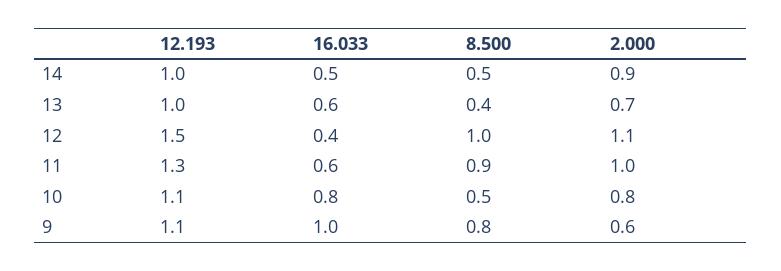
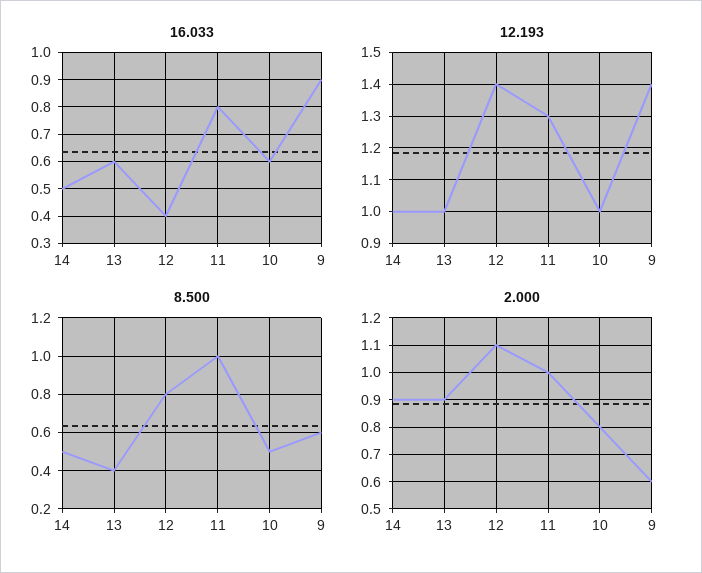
  {
    "12.193": {
      "14": 1,
      "13": 1,
-     "12": 1.5,
+     "12": 1.4,
      "11": 1.3,
-     "10": 1.1,
+     "10": 1,
-     "9": 1.1
+     "9": 1.4
    },
    "16.033": {
      "14": 0.5,
      "13": 0.6,
      "12": 0.4,
-     "11": 0.6,
+     "11": 0.8,
-     "10": 0.8,
+     "10": 0.6,
-     "9": 1
+     "9": 0.9
    },
    "8.500": {
      "14": 0.5,
      "13": 0.4,
-     "12": 1,
+     "12": 0.8,
-     "11": 0.9,
+     "11": 1,
      "10": 0.5,
-     "9": 0.8
+     "9": 0.6
    },
    "2.000": {
      "14": 0.9,
-     "13": 0.7,
+     "13": 0.9,
      "12": 1.1,
      "11": 1,
      "10": 0.8,
      "9": 0.6
    }
  }

